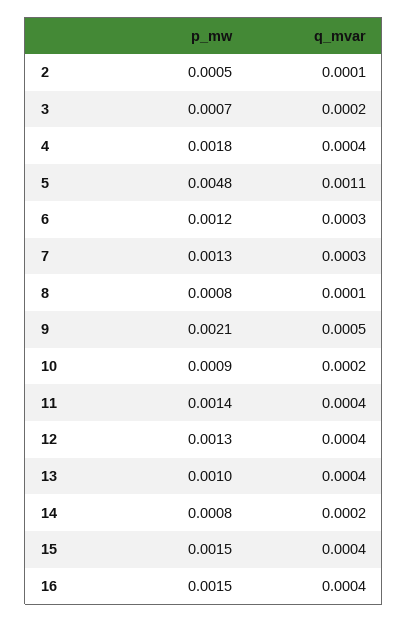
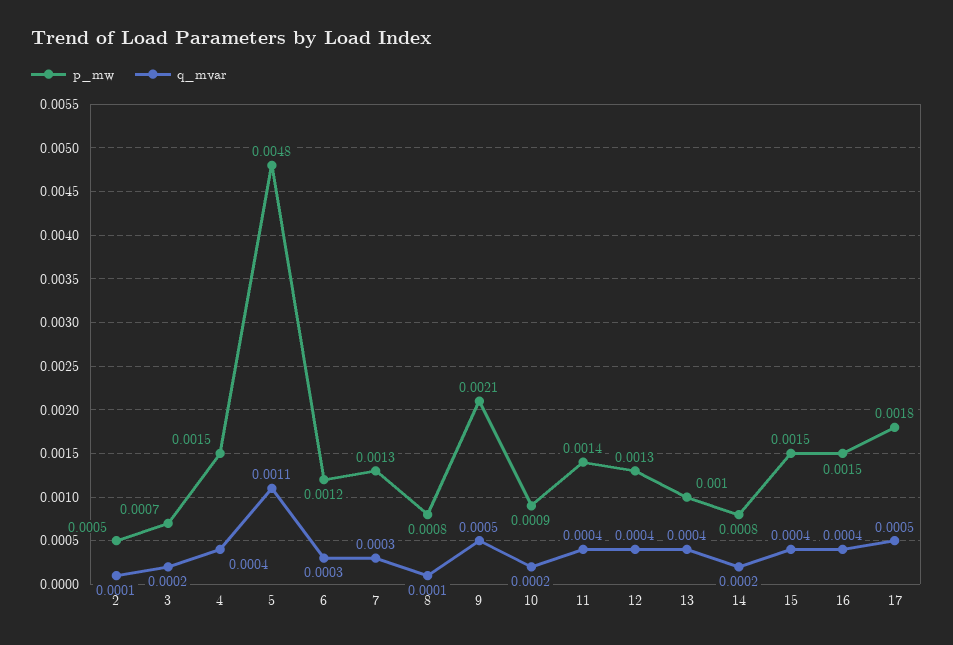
  {
    "p_mw": {
      "2": 0.0005,
      "3": 0.0007,
-     "4": 0.0018,
+     "4": 0.0015,
      "5": 0.0048,
      "6": 0.0012,
      "7": 0.0013,
      "8": 0.0008,
      "9": 0.0021,
      "10": 0.0009,
      "11": 0.0014,
      "12": 0.0013,
      "13": 0.001,
      "14": 0.0008,
      "15": 0.0015,
-     "16": 0.0015
+     "16": 0.0015,
+     "17": 0.0018
    },
    "q_mvar": {
      "2": 0.0001,
      "3": 0.0002,
      "4": 0.0004,
      "5": 0.0011,
      "6": 0.0003,
      "7": 0.0003,
      "8": 0.0001,
      "9": 0.0005,
      "10": 0.0002,
      "11": 0.0004,
      "12": 0.0004,
      "13": 0.0004,
      "14": 0.0002,
      "15": 0.0004,
-     "16": 0.0004
+     "16": 0.0004,
+     "17": 0.0005
    }
  }

